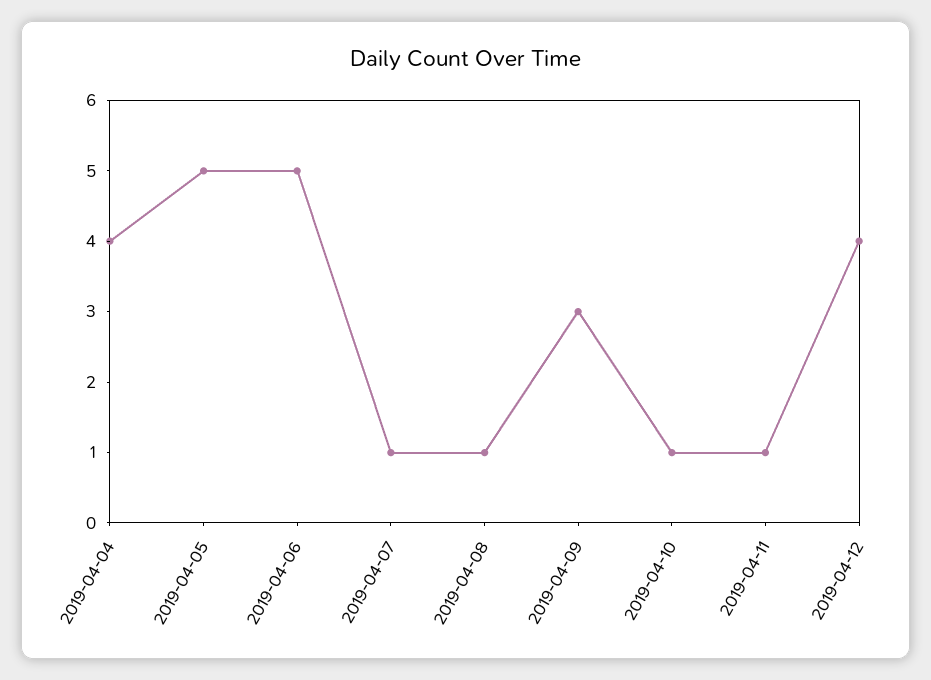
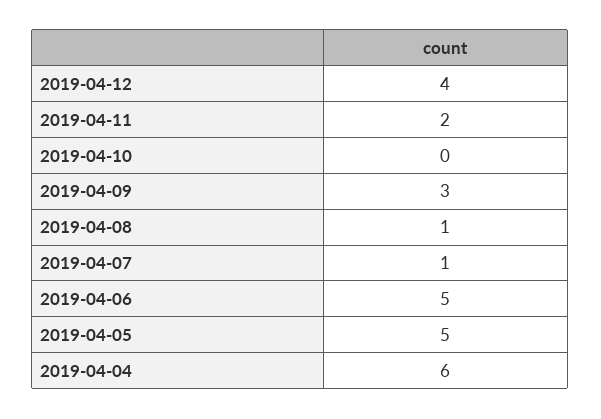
  {
-   "2019-04-04": 4,
+   "2019-04-04": 6,
    "2019-04-05": 5,
    "2019-04-06": 5,
    "2019-04-07": 1,
    "2019-04-08": 1,
    "2019-04-09": 3,
-   "2019-04-10": 1,
+   "2019-04-10": 0,
-   "2019-04-11": 1,
+   "2019-04-11": 2,
    "2019-04-12": 4
  }

